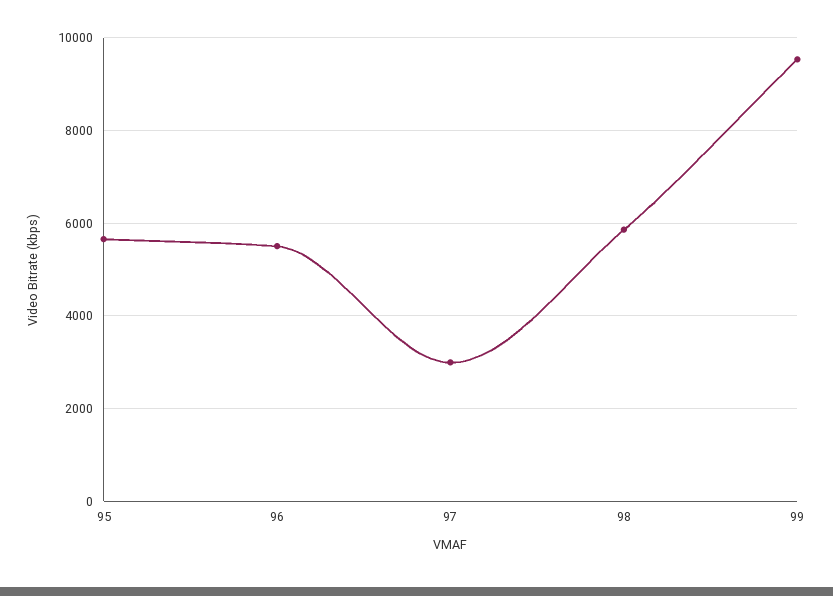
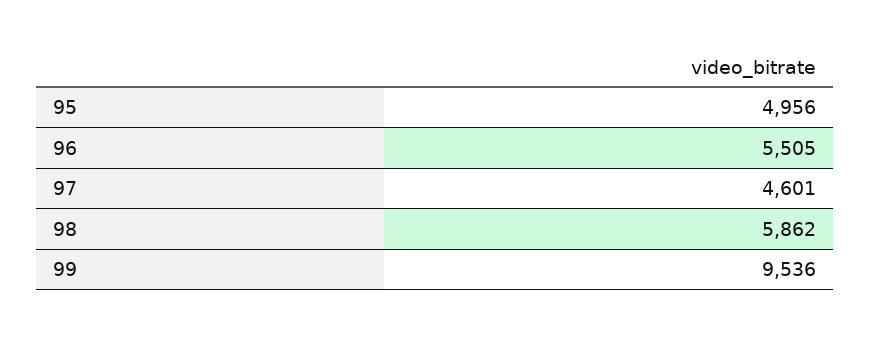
  {
-   "95": 5600,
+   "95": 4956,
    "96": 5505,
-   "97": 3000,
+   "97": 4601,
    "98": 5862,
    "99": 9536
  }

